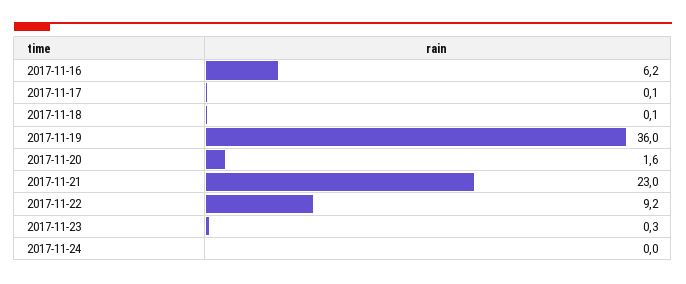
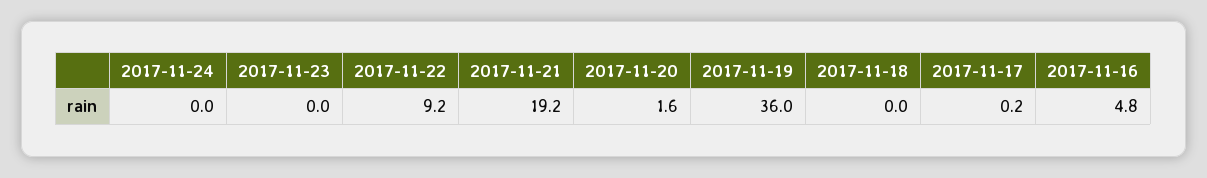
  {
-   "2017-11-16": 6.2,
+   "2017-11-16": 4.8,
-   "2017-11-17": 0.1,
+   "2017-11-17": 0.2,
-   "2017-11-18": 0.1,
+   "2017-11-18": 0,
    "2017-11-19": 36,
    "2017-11-20": 1.6,
-   "2017-11-21": 23,
+   "2017-11-21": 19.2,
    "2017-11-22": 9.2,
-   "2017-11-23": 0.3,
+   "2017-11-23": 0,
    "2017-11-24": 0
  }

